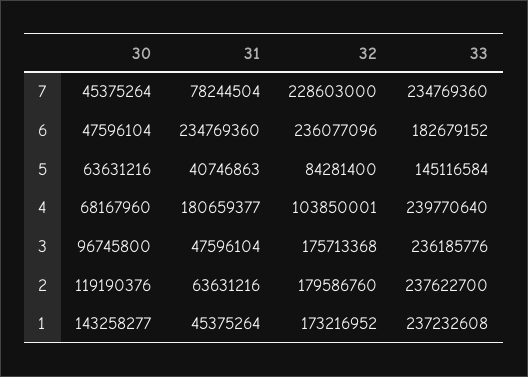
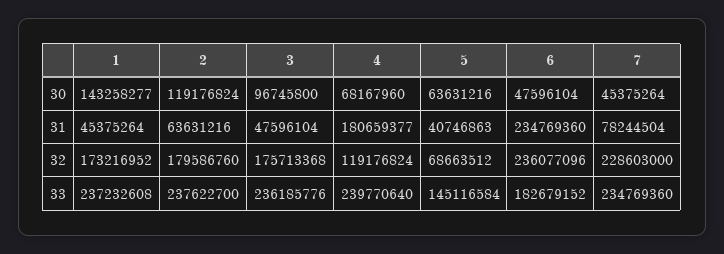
  {
    "30": {
      "7": 45375264,
      "6": 47596104,
      "5": 63631216,
      "4": 68167960,
      "3": 96745800,
-     "2": 119190376,
+     "2": 119176824,
      "1": 143258277
    },
    "31": {
      "7": 78244504,
      "6": 234769360,
      "5": 40746863,
      "4": 180659377,
      "3": 47596104,
      "2": 63631216,
      "1": 45375264
    },
    "32": {
      "7": 228603000,
      "6": 236077096,
-     "5": 84281400,
+     "5": 68663512,
-     "4": 103850001,
+     "4": 119176824,
      "3": 175713368,
      "2": 179586760,
      "1": 173216952
    },
    "33": {
      "7": 234769360,
      "6": 182679152,
      "5": 145116584,
      "4": 239770640,
      "3": 236185776,
      "2": 237622700,
      "1": 237232608
    }
  }

